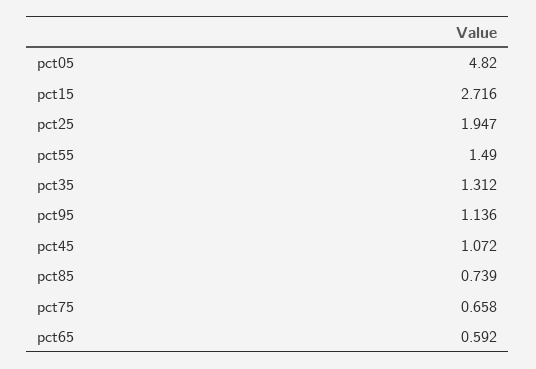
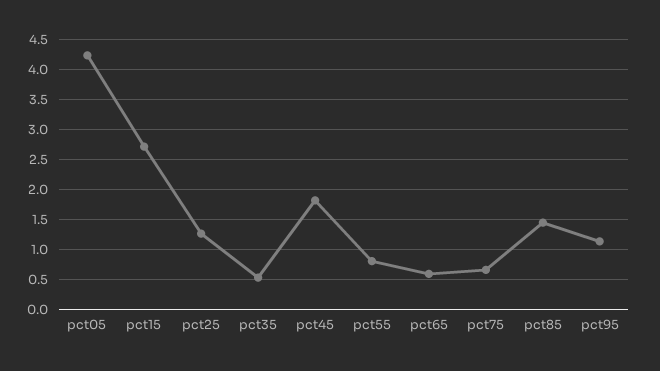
  {
-   "pct05": 4.82,
+   "pct05": 4.25,
    "pct15": 2.716,
-   "pct25": 1.947,
+   "pct25": 1.25,
-   "pct55": 1.49,
+   "pct55": 0.75,
-   "pct35": 1.312,
+   "pct35": 0.5,
    "pct95": 1.136,
-   "pct45": 1.072,
+   "pct45": 1.75,
-   "pct85": 0.739,
+   "pct85": 1.5,
    "pct75": 0.658,
    "pct65": 0.592
  }

